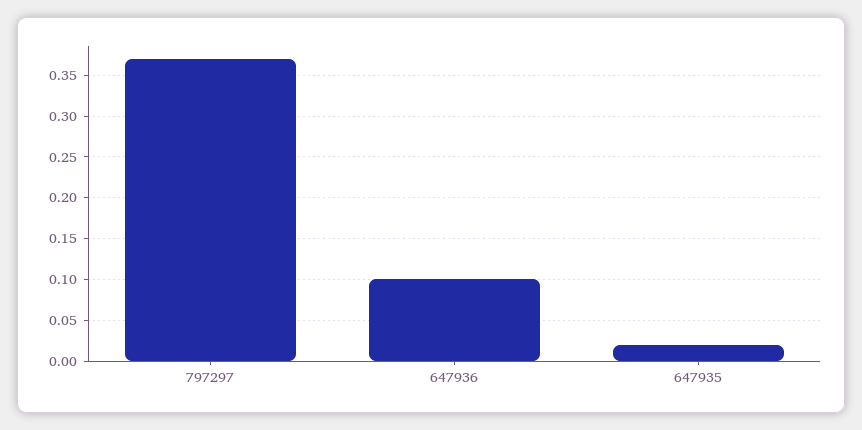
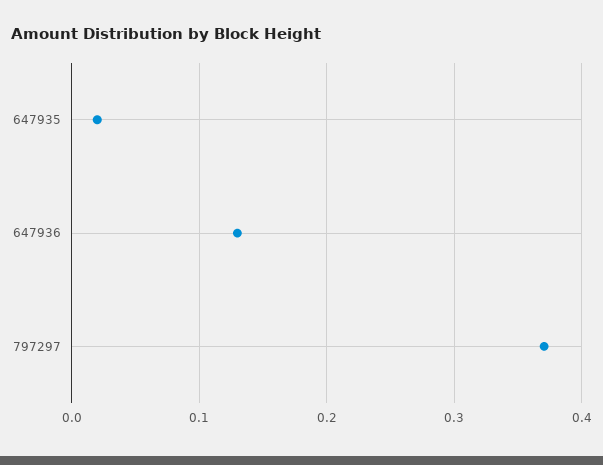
  {
    "797297": 0.37,
-   "647936": 0.1,
+   "647936": 0.13,
    "647935": 0.02
  }

